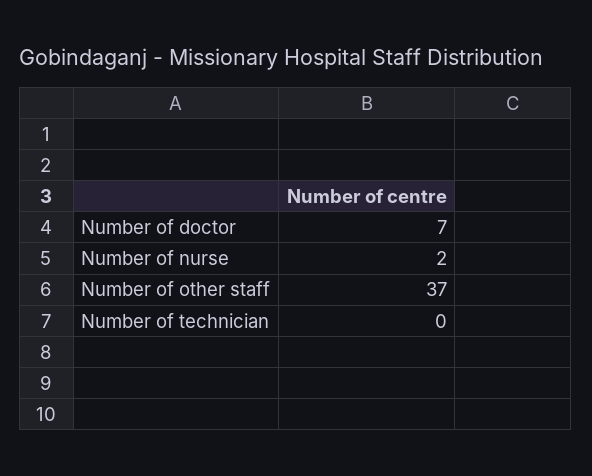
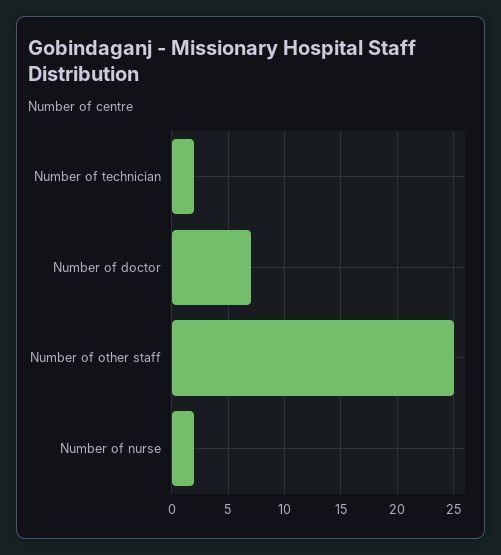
  {
    "Number of doctor": 7,
    "Number of nurse": 2,
-   "Number of other staff": 37,
+   "Number of other staff": 25,
-   "Number of technician": 0
+   "Number of technician": 2
  }

